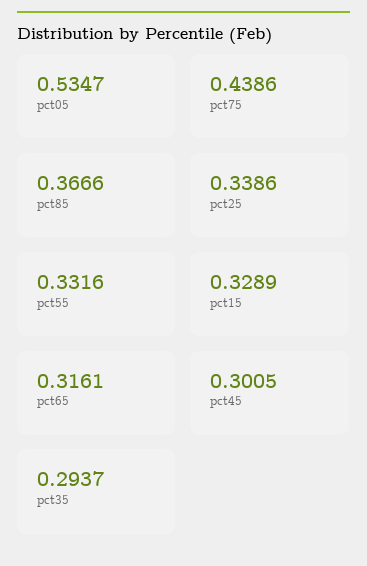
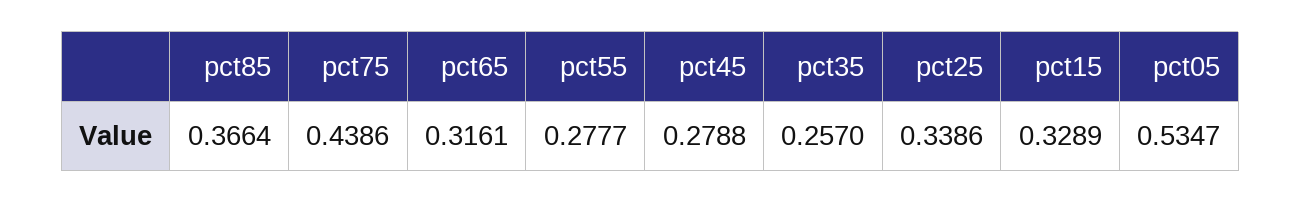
  {
    "pct05": 0.5347,
    "pct75": 0.4386,
-   "pct85": 0.3666,
+   "pct85": 0.3664,
    "pct25": 0.3386,
-   "pct55": 0.3316,
+   "pct55": 0.2777,
    "pct15": 0.3289,
    "pct65": 0.3161,
-   "pct45": 0.3005,
+   "pct45": 0.2788,
-   "pct35": 0.2937
+   "pct35": 0.257
  }

